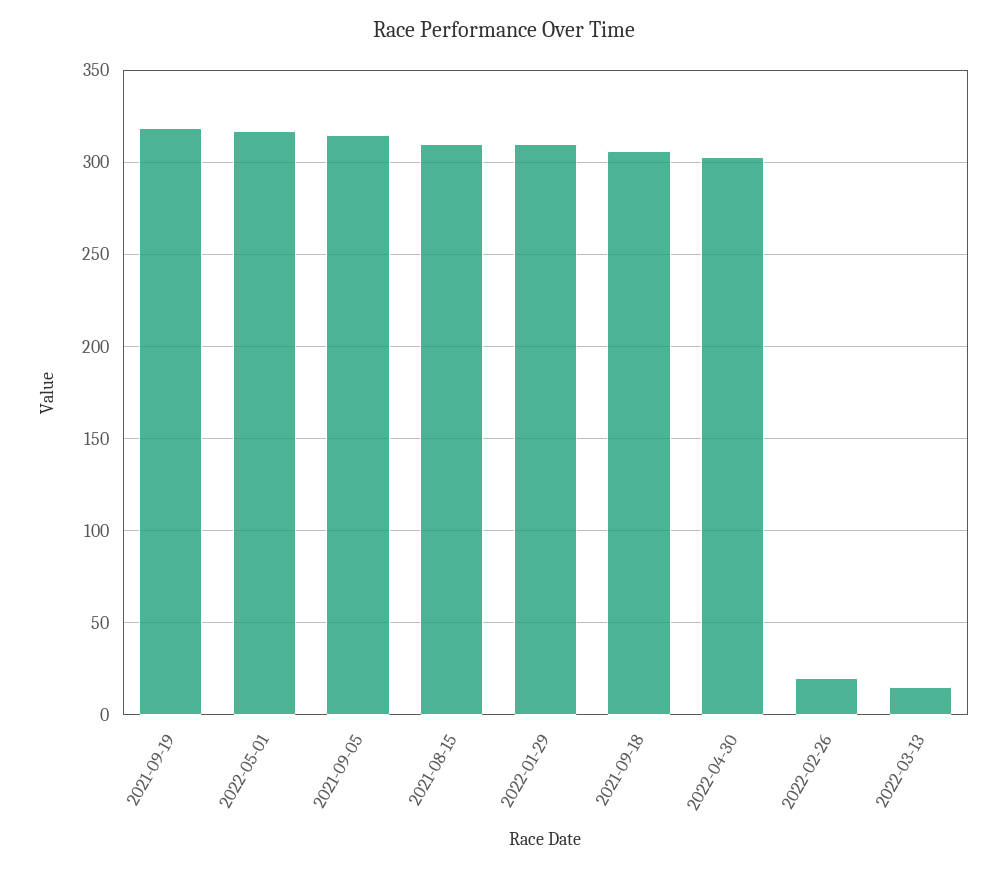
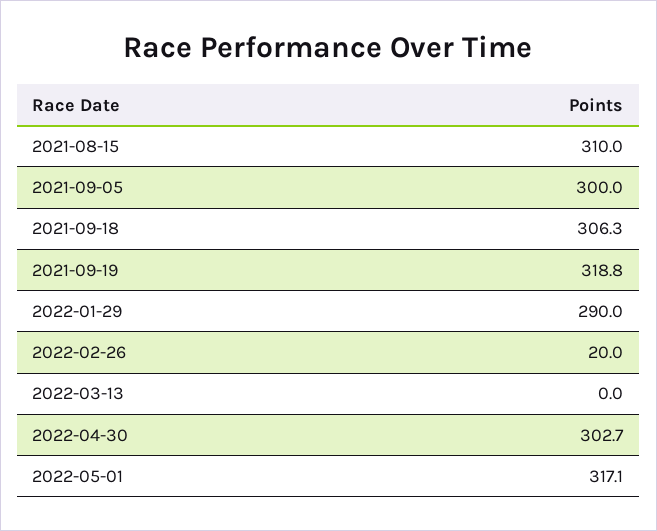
  {
    "2021-09-19": 318.8,
    "2022-05-01": 317.1,
-   "2021-09-05": 315,
+   "2021-09-05": 300,
    "2021-08-15": 310,
-   "2022-01-29": 310,
+   "2022-01-29": 290,
    "2021-09-18": 306.3,
    "2022-04-30": 302.7,
    "2022-02-26": 20,
-   "2022-03-13": 15
+   "2022-03-13": 0
  }

